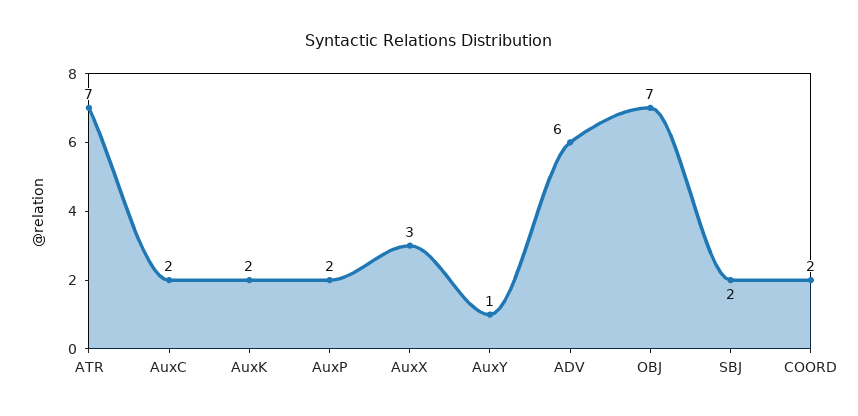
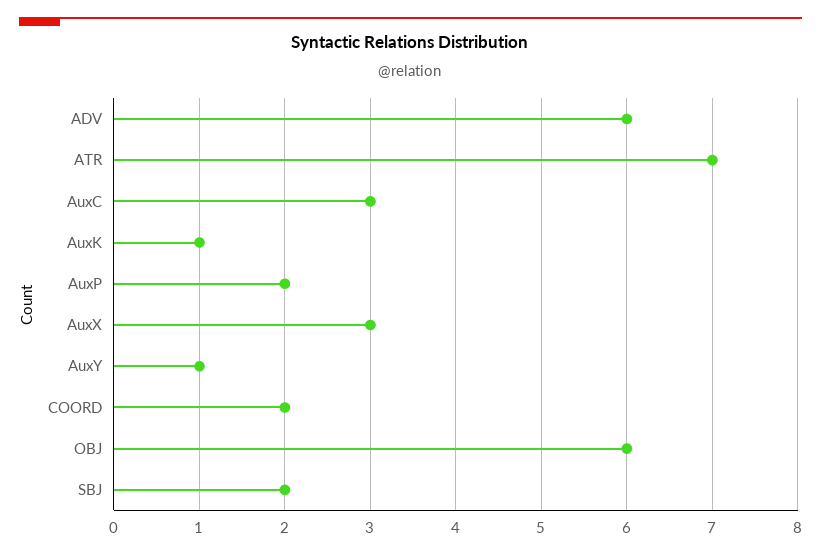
  {
    "ATR": 7,
-   "AuxC": 2,
+   "AuxC": 3,
-   "AuxK": 2,
+   "AuxK": 1,
    "AuxP": 2,
    "AuxX": 3,
    "AuxY": 1,
    "ADV": 6,
-   "OBJ": 7,
+   "OBJ": 6,
    "SBJ": 2,
    "COORD": 2
  }

